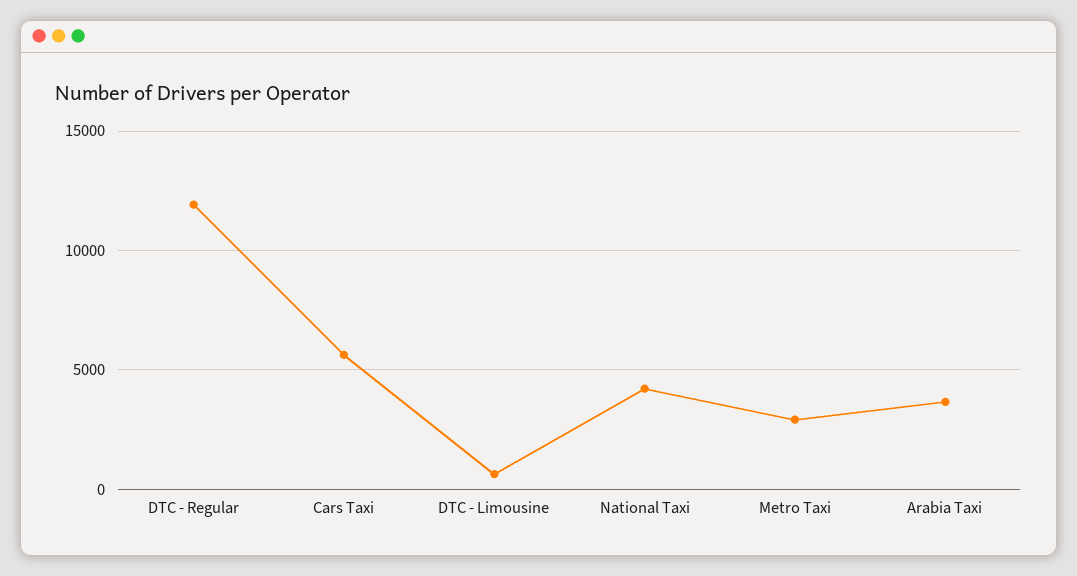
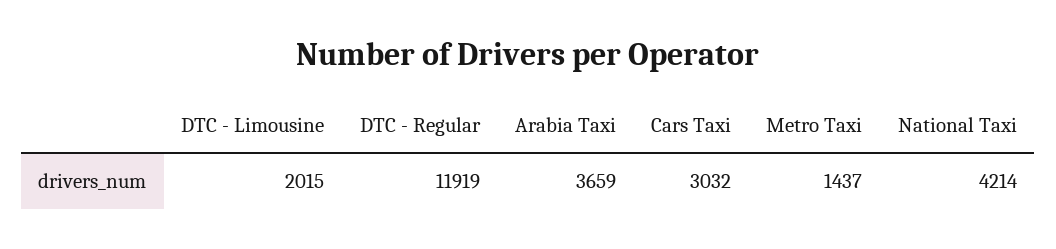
  {
    "DTC - Regular": 11919,
-   "Cars Taxi": 5500,
+   "Cars Taxi": 3032,
-   "DTC - Limousine": 500,
+   "DTC - Limousine": 2015,
    "National Taxi": 4214,
-   "Metro Taxi": 3000,
+   "Metro Taxi": 1437,
    "Arabia Taxi": 3659
  }

